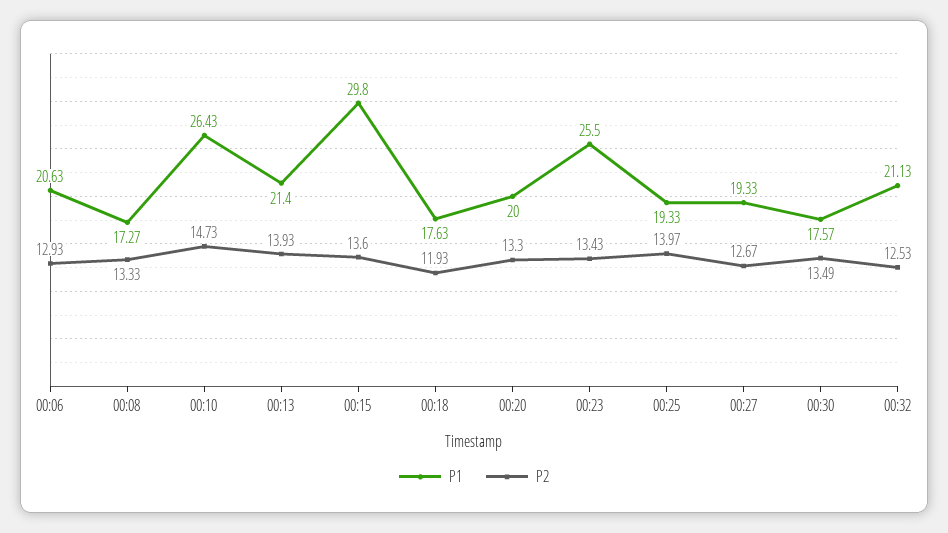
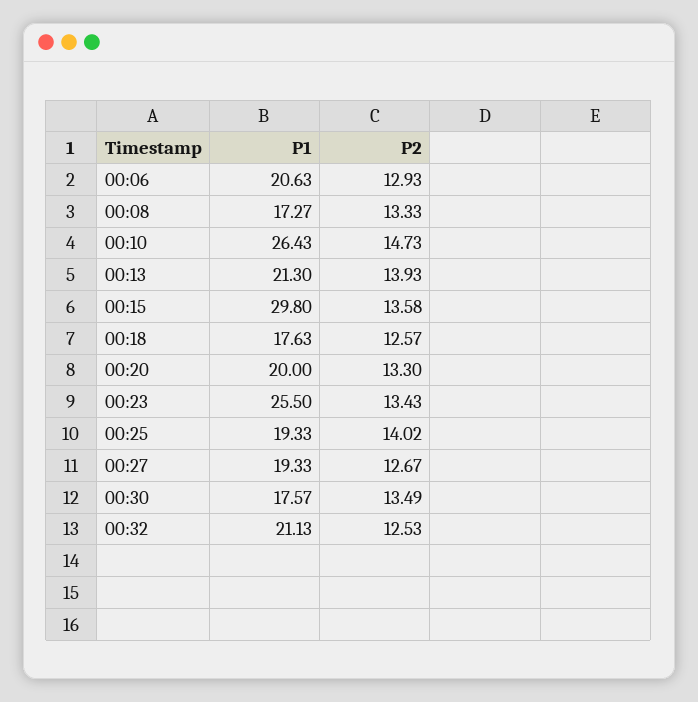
  {
    "P1": {
      "00:06": 20.63,
      "00:08": 17.27,
      "00:10": 26.43,
-     "00:13": 21.4,
+     "00:13": 21.3,
      "00:15": 29.8,
      "00:18": 17.63,
      "00:20": 20,
      "00:23": 25.5,
      "00:25": 19.33,
      "00:27": 19.33,
      "00:30": 17.57,
      "00:32": 21.13
    },
    "P2": {
      "00:06": 12.93,
      "00:08": 13.33,
      "00:10": 14.73,
      "00:13": 13.93,
-     "00:15": 13.6,
+     "00:15": 13.58,
-     "00:18": 11.93,
+     "00:18": 12.57,
      "00:20": 13.3,
      "00:23": 13.43,
-     "00:25": 13.97,
+     "00:25": 14.02,
      "00:27": 12.67,
      "00:30": 13.49,
      "00:32": 12.53
    }
  }

